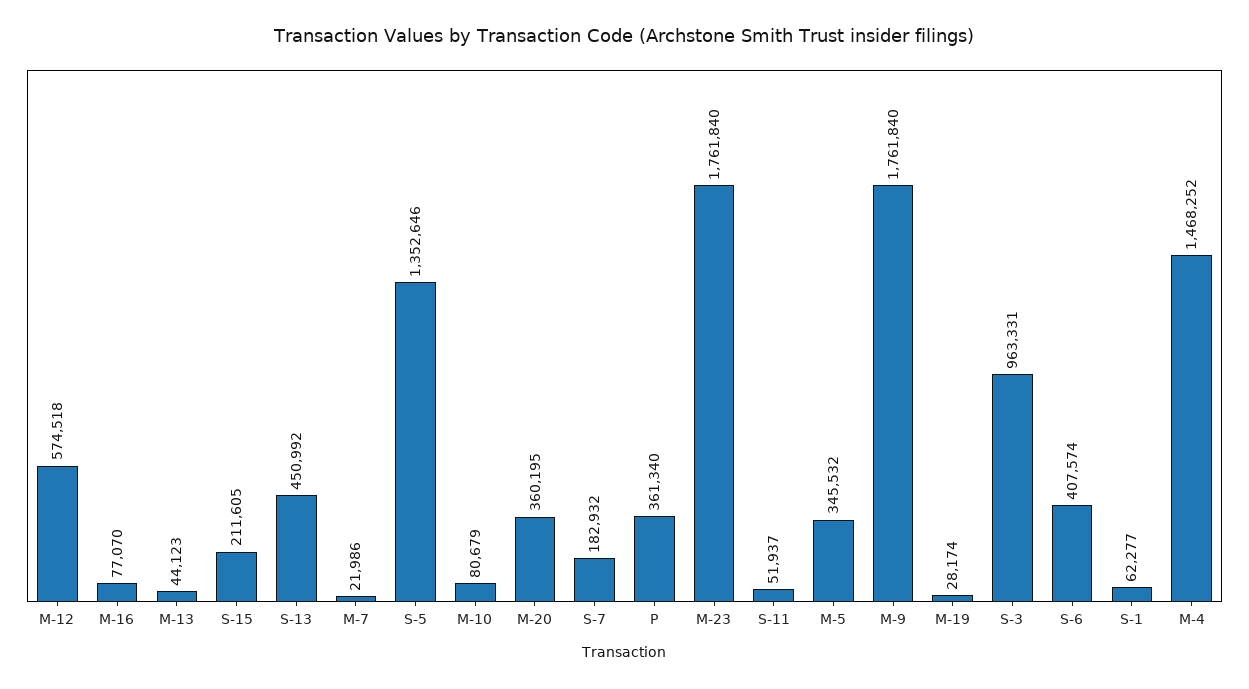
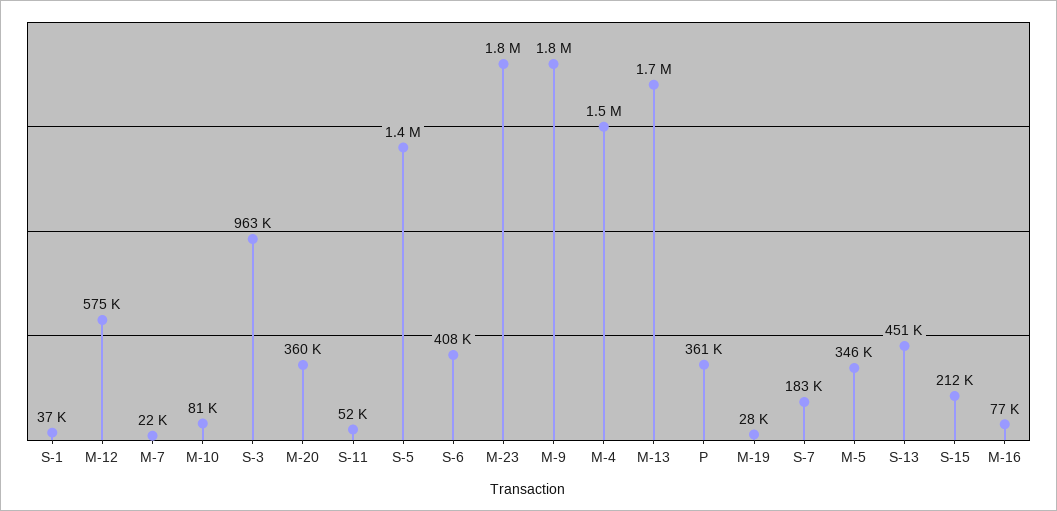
  {
    "M-12": 574518,
    "M-16": 77070,
-   "M-13": 44123,
+   "M-13": 1700000,
    "S-15": 211605,
    "S-13": 450992,
    "M-7": 21986,
    "S-5": 1352646,
    "M-10": 80679,
    "M-20": 360195,
    "S-7": 182932,
    "P": 361340,
    "M-23": 1761840,
    "S-11": 51937,
    "M-5": 345532,
    "M-9": 1761840,
    "M-19": 28174,
    "S-3": 963331,
    "S-6": 407574,
-   "S-1": 62277,
+   "S-1": 37000,
    "M-4": 1468252
  }

